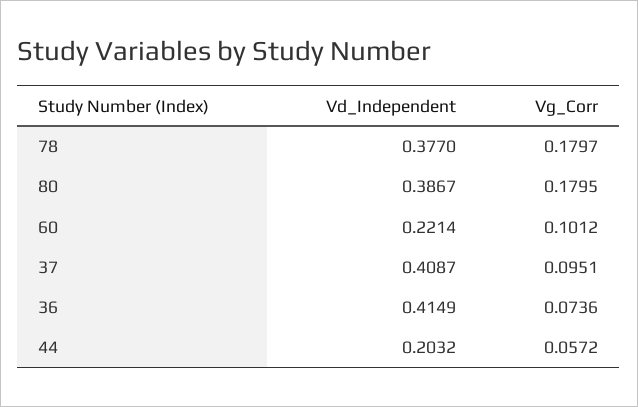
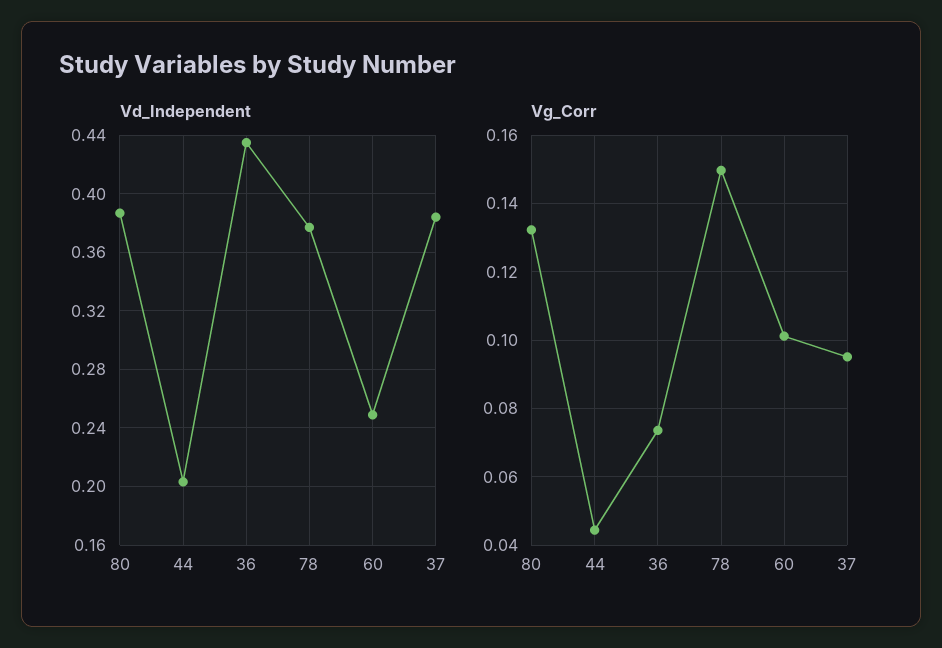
  {
    "Vd_Independent": {
      "78": 0.377,
      "80": 0.3867,
-     "60": 0.2214,
+     "60": 0.25,
-     "37": 0.4087,
+     "37": 0.385,
-     "36": 0.4149,
+     "36": 0.435,
      "44": 0.2032
    },
    "Vg_Corr": {
-     "78": 0.1797,
+     "78": 0.15,
-     "80": 0.1795,
+     "80": 0.132,
      "60": 0.1012,
      "37": 0.0951,
      "36": 0.0736,
-     "44": 0.0572
+     "44": 0.044
    }
  }

